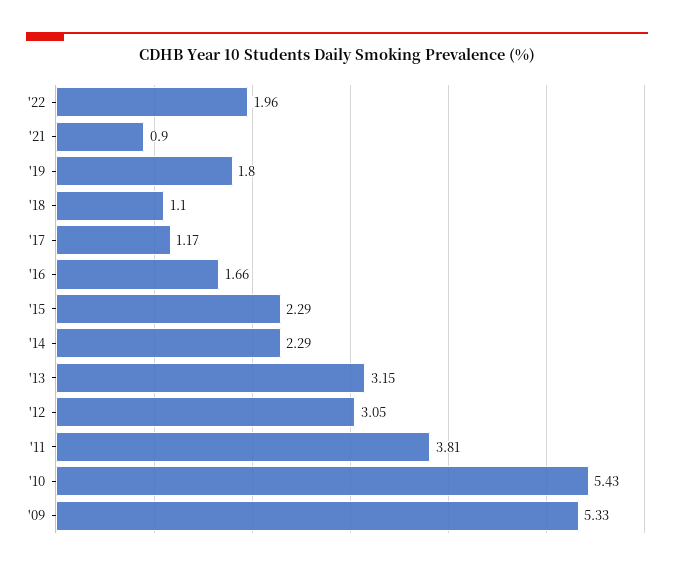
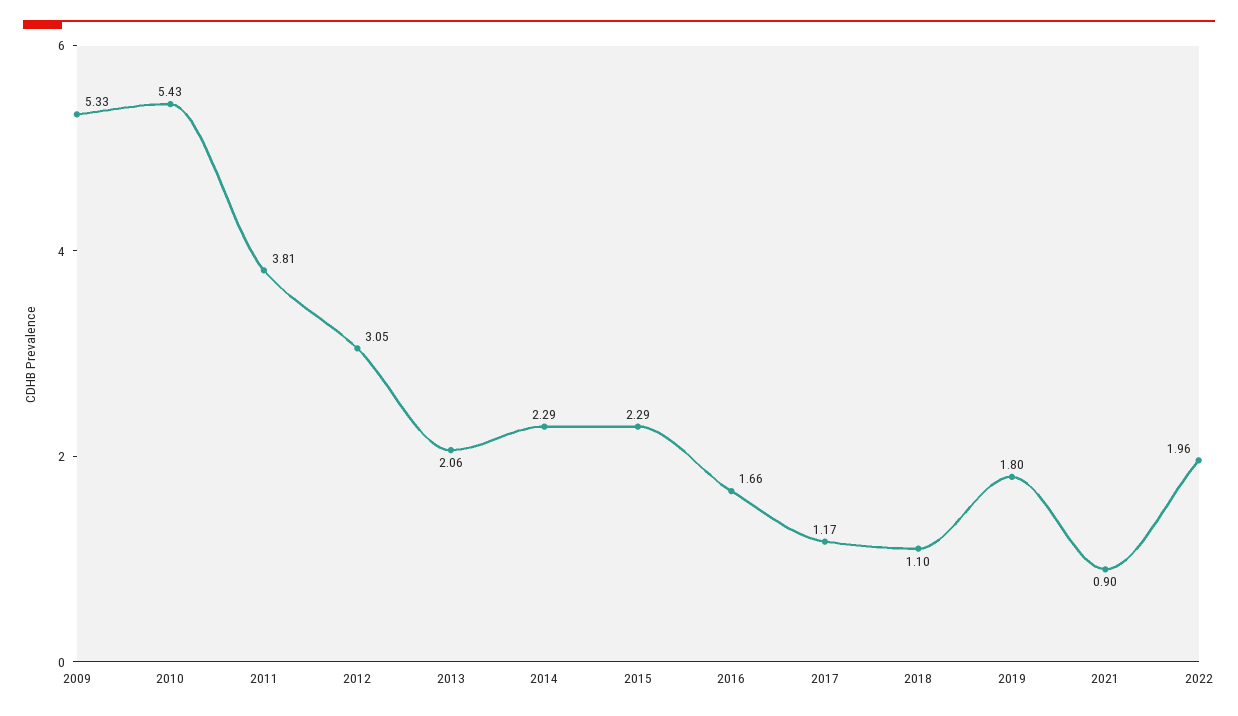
  {
    "'22": 1.96,
    "'21": 0.9,
    "'19": 1.8,
    "'18": 1.1,
    "'17": 1.17,
    "'16": 1.66,
    "'15": 2.29,
    "'14": 2.29,
-   "'13": 3.15,
+   "'13": 2.06,
    "'12": 3.05,
    "'11": 3.81,
    "'10": 5.43,
    "'09": 5.33
  }

